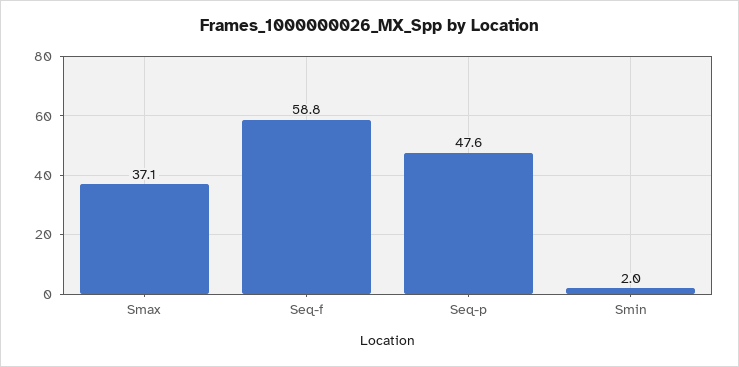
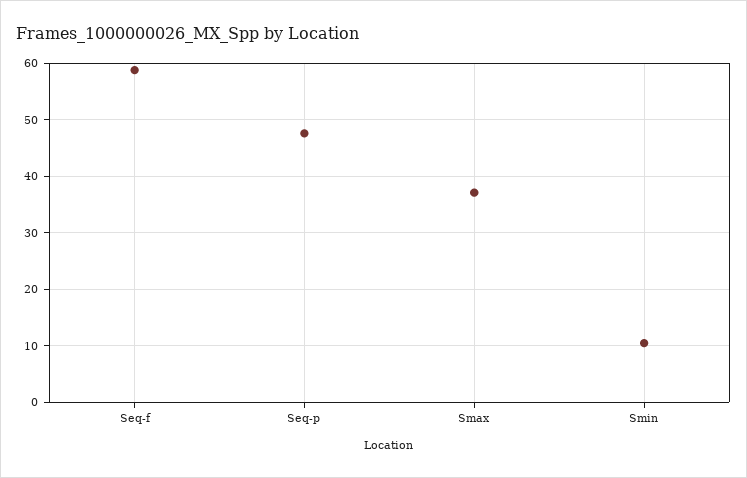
  {
    "Smax": 37.1,
    "Seq-f": 58.8,
    "Seq-p": 47.6,
-   "Smin": 2
+   "Smin": 10
  }

